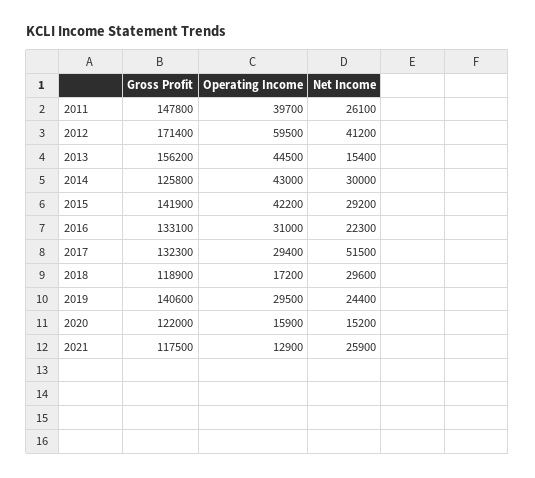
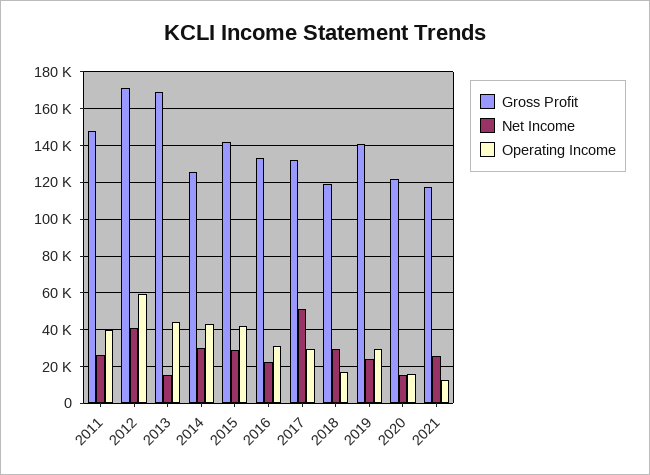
  {
    "Gross Profit": {
      "2011": 147800,
      "2012": 171400,
-     "2013": 156200,
+     "2013": 170000,
      "2014": 125800,
      "2015": 141900,
      "2016": 133100,
      "2017": 132300,
      "2018": 118900,
      "2019": 140600,
      "2020": 122000,
      "2021": 117500
    },
    "Operating Income": {
      "2011": 39700,
      "2012": 59500,
      "2013": 44500,
      "2014": 43000,
      "2015": 42200,
      "2016": 31000,
      "2017": 29400,
      "2018": 17200,
      "2019": 29500,
      "2020": 15900,
      "2021": 12900
    },
    "Net Income": {
      "2011": 26100,
      "2012": 41200,
      "2013": 15400,
      "2014": 30000,
      "2015": 29200,
      "2016": 22300,
      "2017": 51500,
      "2018": 29600,
      "2019": 24400,
      "2020": 15200,
      "2021": 25900
    }
  }

